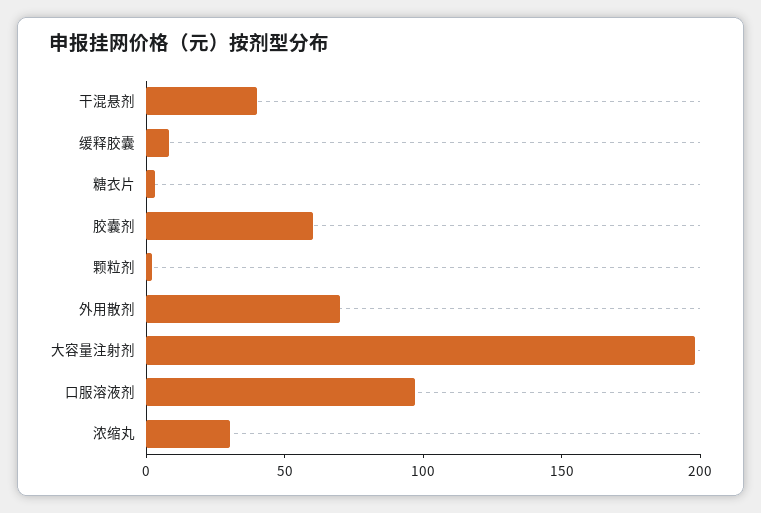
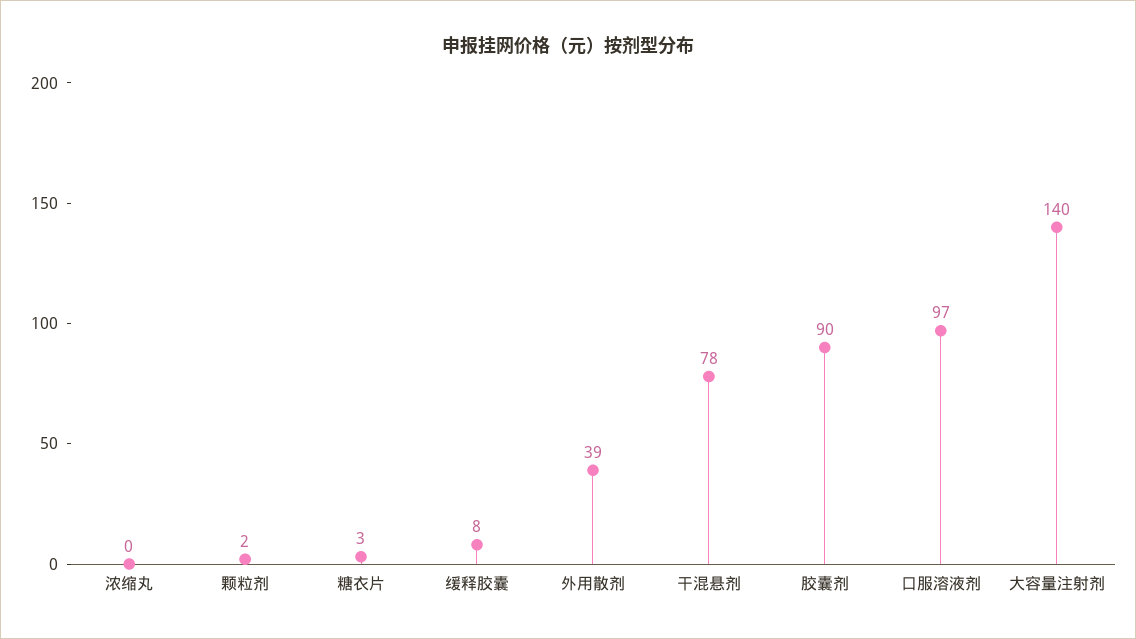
  {
-   "干混悬剂": 40,
+   "干混悬剂": 78,
    "缓释胶囊": 8,
    "糖衣片": 3,
-   "胶囊剂": 60,
+   "胶囊剂": 90,
    "颗粒剂": 2,
-   "外用散剂": 70,
+   "外用散剂": 39,
-   "大容量注射剂": 200,
+   "大容量注射剂": 140,
    "口服溶液剂": 97,
-   "浓缩丸": 30
+   "浓缩丸": 0
  }

